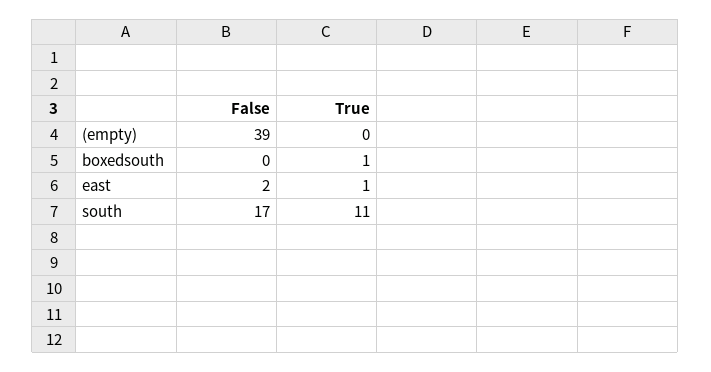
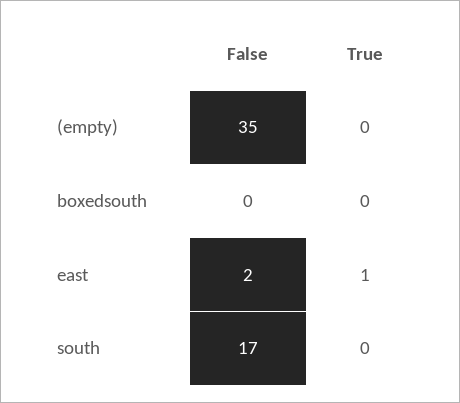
  {
    "False": {
-     "(empty)": 39,
+     "(empty)": 35,
      "boxedsouth": 0,
      "east": 2,
      "south": 17
    },
    "True": {
      "(empty)": 0,
-     "boxedsouth": 1,
+     "boxedsouth": 0,
      "east": 1,
-     "south": 11
+     "south": 0
    }
  }

